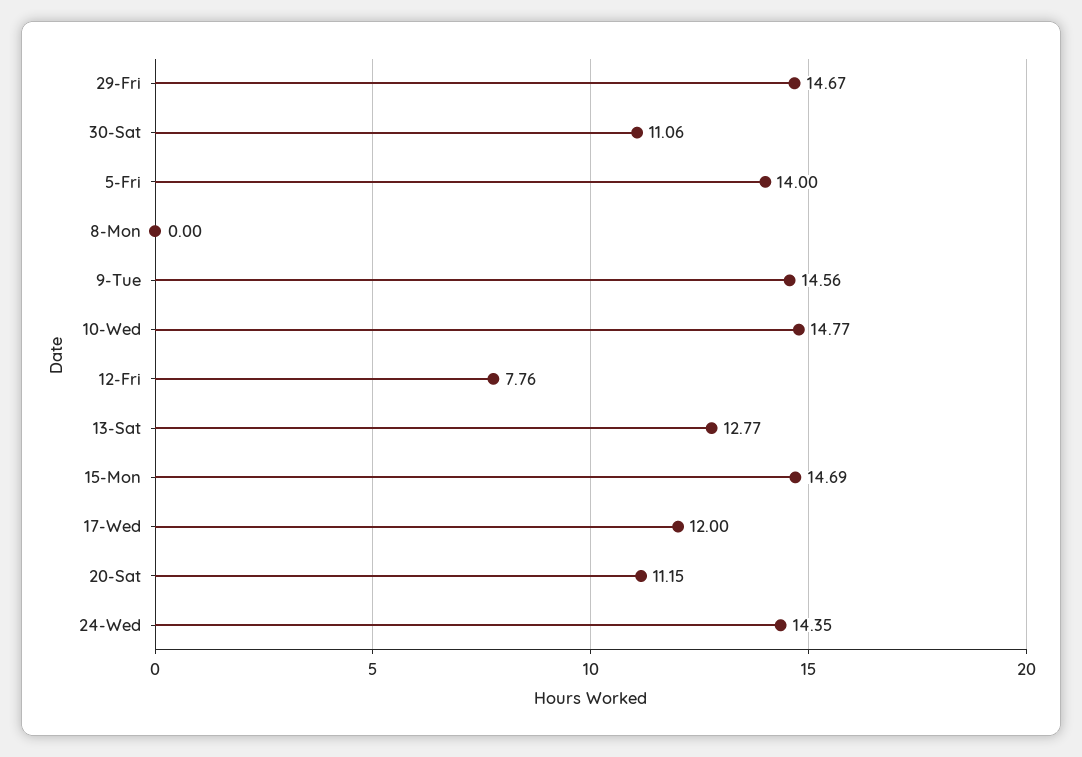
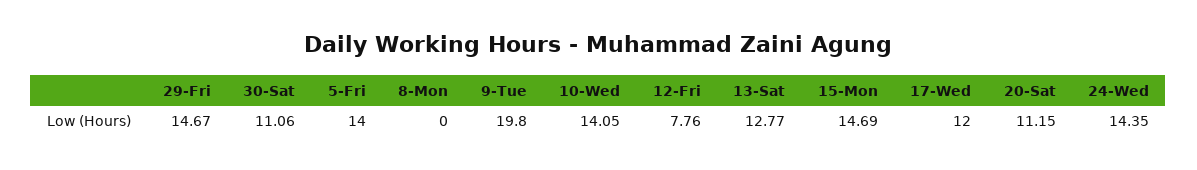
  {
    "29-Fri": 14.67,
    "30-Sat": 11.06,
    "5-Fri": 14,
    "8-Mon": 0,
-   "9-Tue": 14.56,
+   "9-Tue": 19.8,
-   "10-Wed": 14.77,
+   "10-Wed": 14.05,
    "12-Fri": 7.76,
    "13-Sat": 12.77,
    "15-Mon": 14.69,
    "17-Wed": 12,
    "20-Sat": 11.15,
    "24-Wed": 14.35
  }

